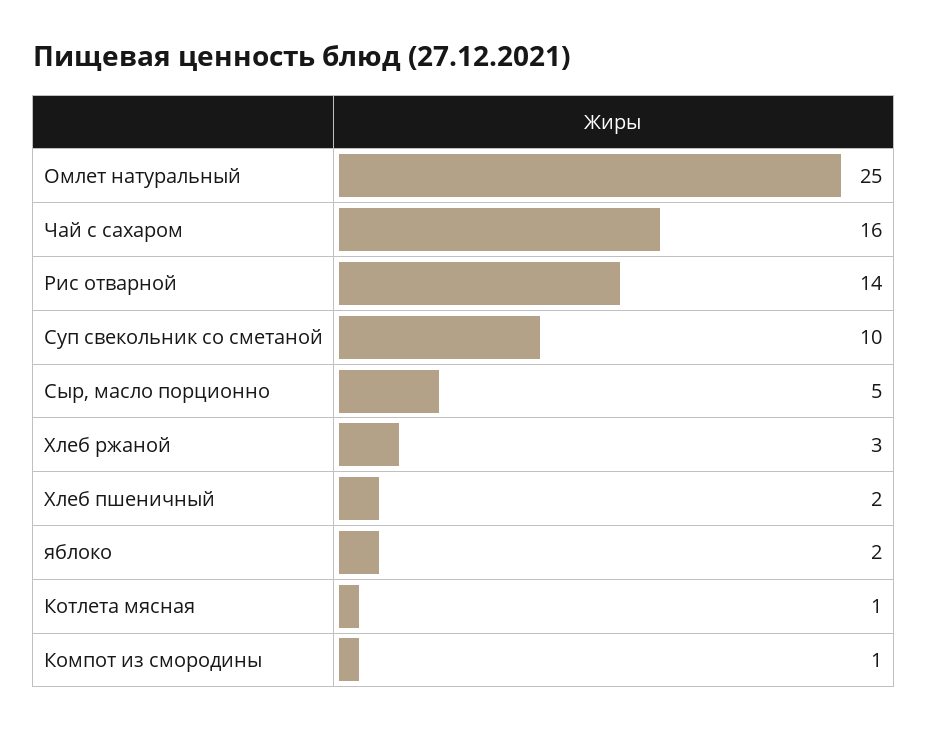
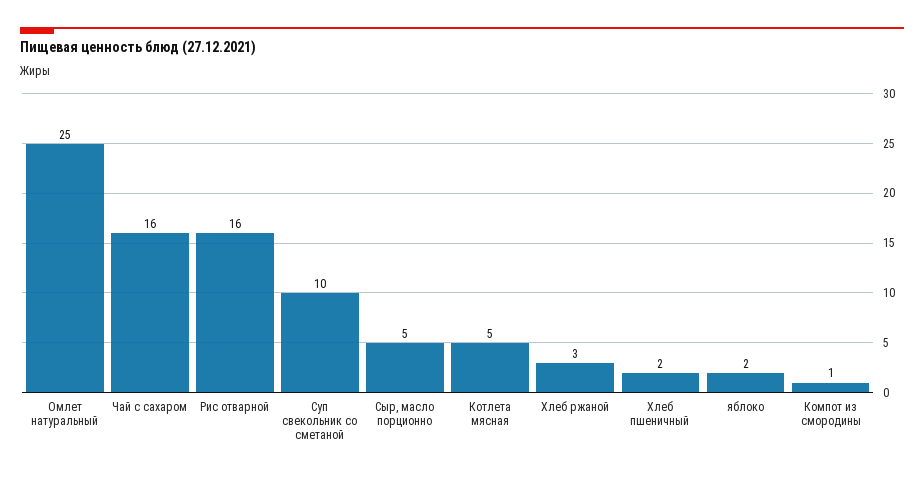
  {
    "Омлет натуральный": 25,
    "Чай с сахаром": 16,
-   "Рис отварной": 14,
+   "Рис отварной": 16,
    "Суп свекольник со сметаной": 10,
    "Сыр, масло порционно": 5,
    "Хлеб ржаной": 3,
    "Хлеб пшеничный": 2,
    "яблоко": 2,
-   "Котлета мясная": 1,
+   "Котлета мясная": 5,
    "Компот из смородины": 1
  }

